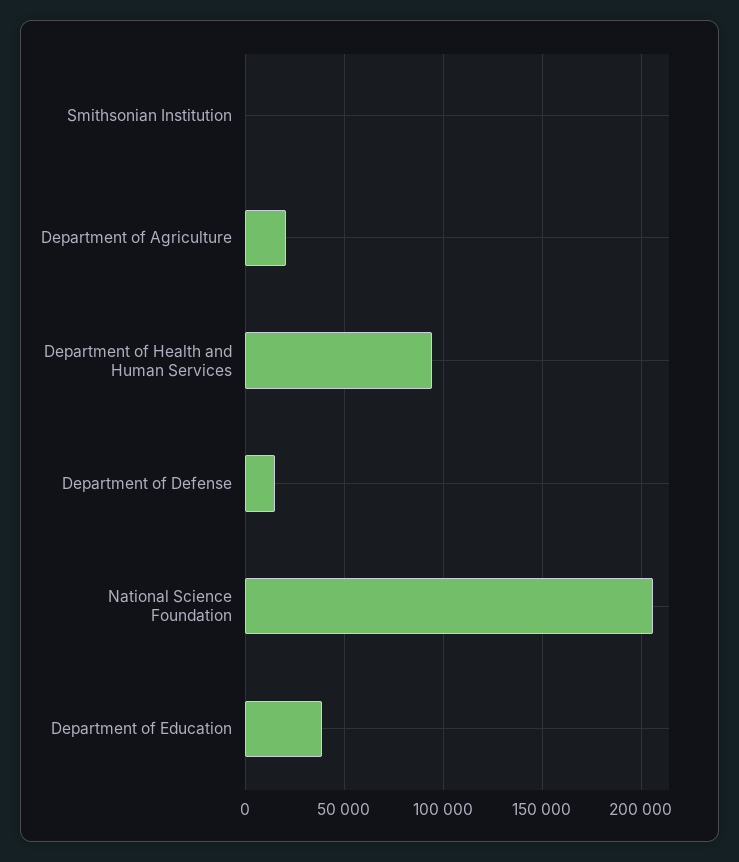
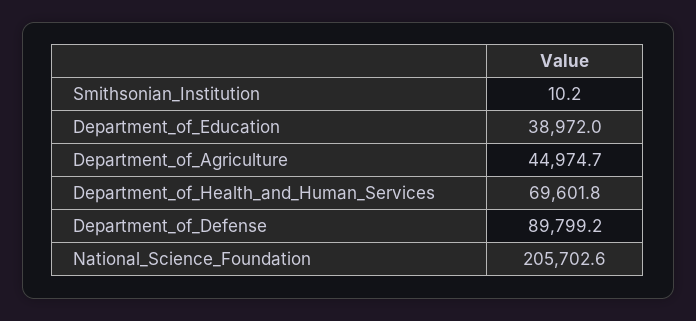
  {
    "Smithsonian Institution": 10.2,
-   "Department of Agriculture": 20000,
+   "Department of Agriculture": 44974.7,
-   "Department of Health and Human Services": 95000,
+   "Department of Health and Human Services": 69601.8,
-   "Department of Defense": 15000,
+   "Department of Defense": 89799.2,
    "National Science Foundation": 205702.6,
    "Department of Education": 38972
  }

